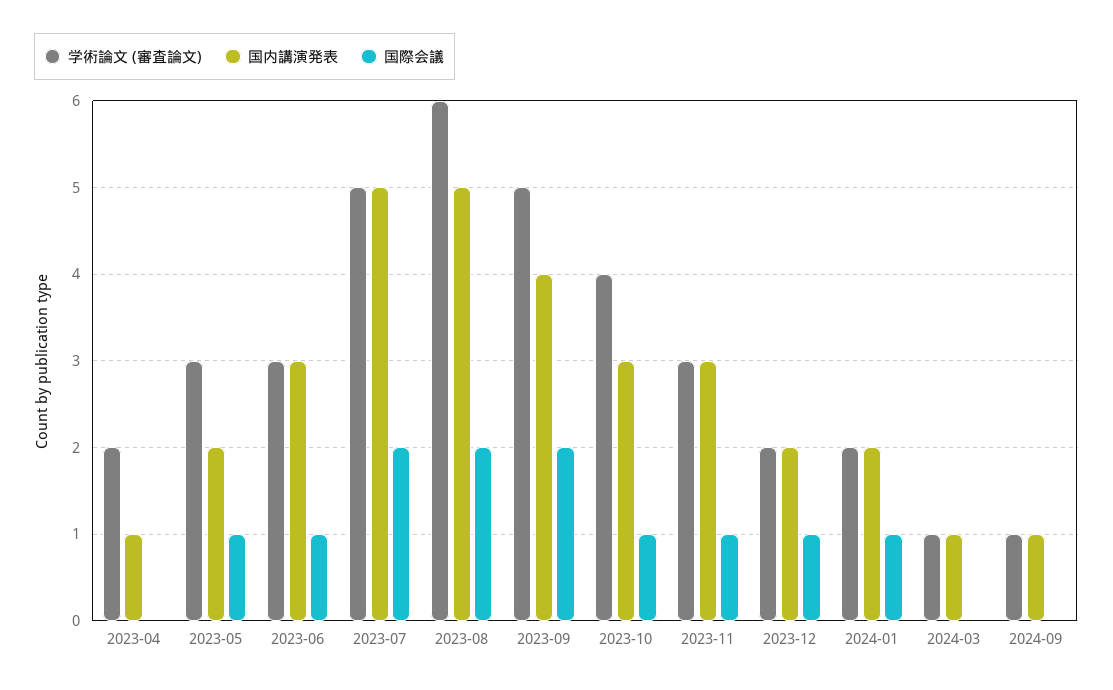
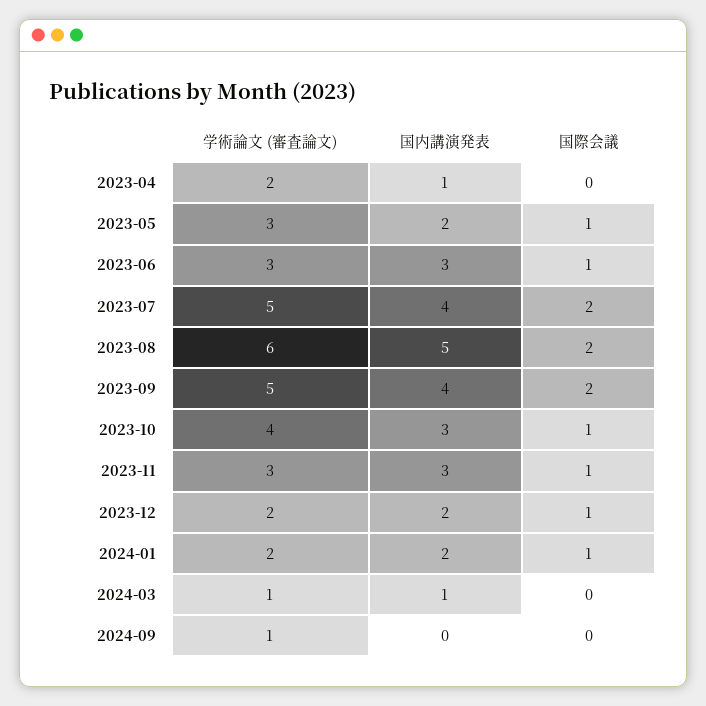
  {
    "学術論文 (審査論文)": {
      "2023-04": 2,
      "2023-05": 3,
      "2023-06": 3,
      "2023-07": 5,
      "2023-08": 6,
      "2023-09": 5,
      "2023-10": 4,
      "2023-11": 3,
      "2023-12": 2,
      "2024-01": 2,
      "2024-03": 1,
      "2024-09": 1
    },
    "国内講演発表": {
      "2023-04": 1,
      "2023-05": 2,
      "2023-06": 3,
-     "2023-07": 5,
+     "2023-07": 4,
      "2023-08": 5,
      "2023-09": 4,
      "2023-10": 3,
      "2023-11": 3,
      "2023-12": 2,
      "2024-01": 2,
      "2024-03": 1,
-     "2024-09": 1
+     "2024-09": 0
    },
    "国際会議": {
      "2023-04": 0,
      "2023-05": 1,
      "2023-06": 1,
      "2023-07": 2,
      "2023-08": 2,
      "2023-09": 2,
      "2023-10": 1,
      "2023-11": 1,
      "2023-12": 1,
      "2024-01": 1,
      "2024-03": 0,
      "2024-09": 0
    }
  }

